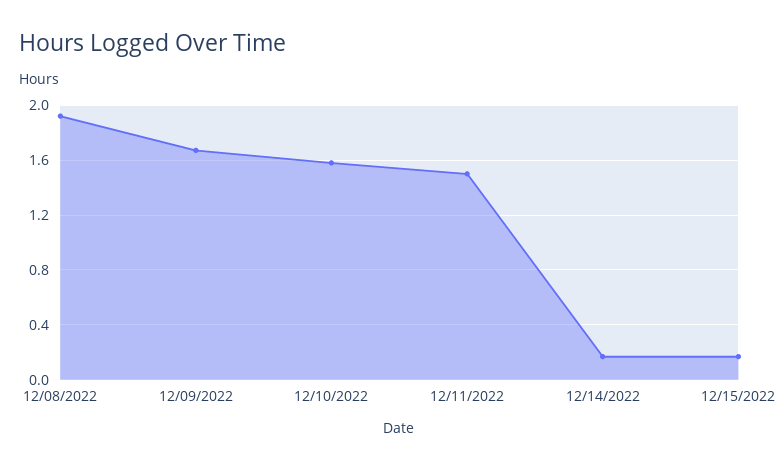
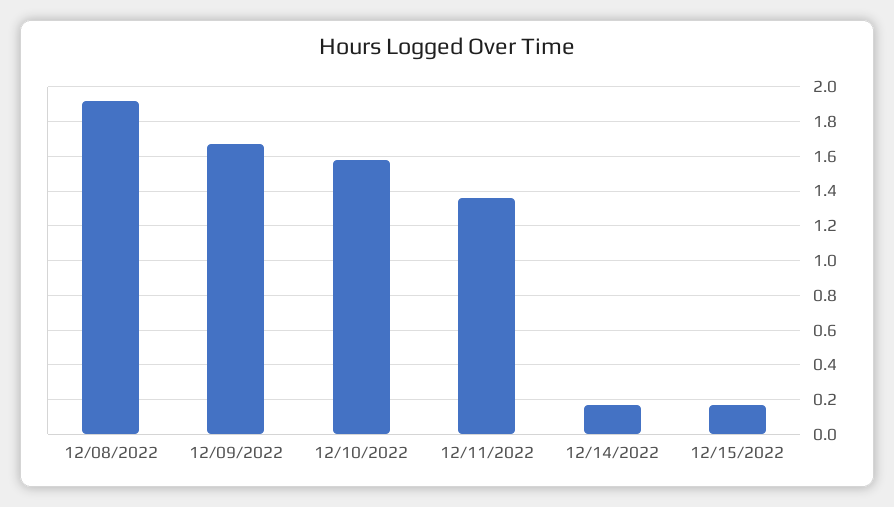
  {
    "12/08/2022": 1.9,
    "12/09/2022": 1.65,
    "12/10/2022": 1.6,
-   "12/11/2022": 1.5,
+   "12/11/2022": 1.35,
    "12/14/2022": 0.15,
    "12/15/2022": 0.15
  }

